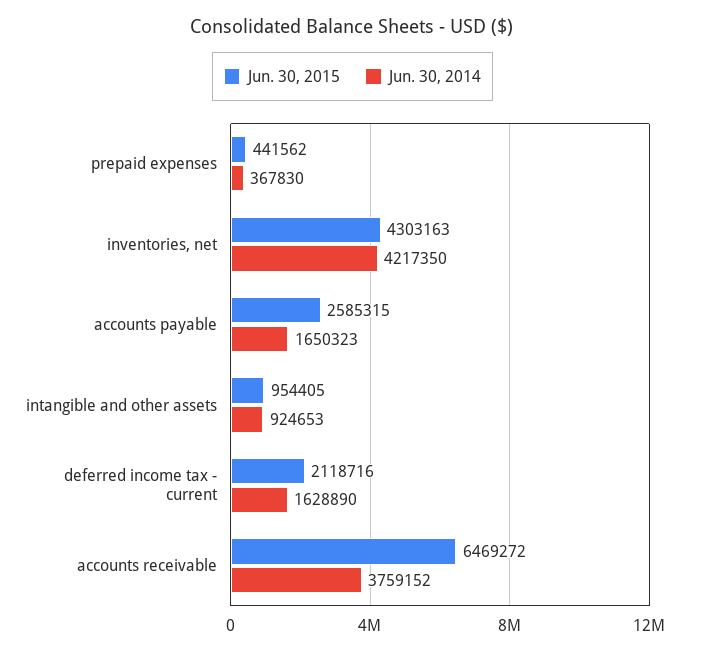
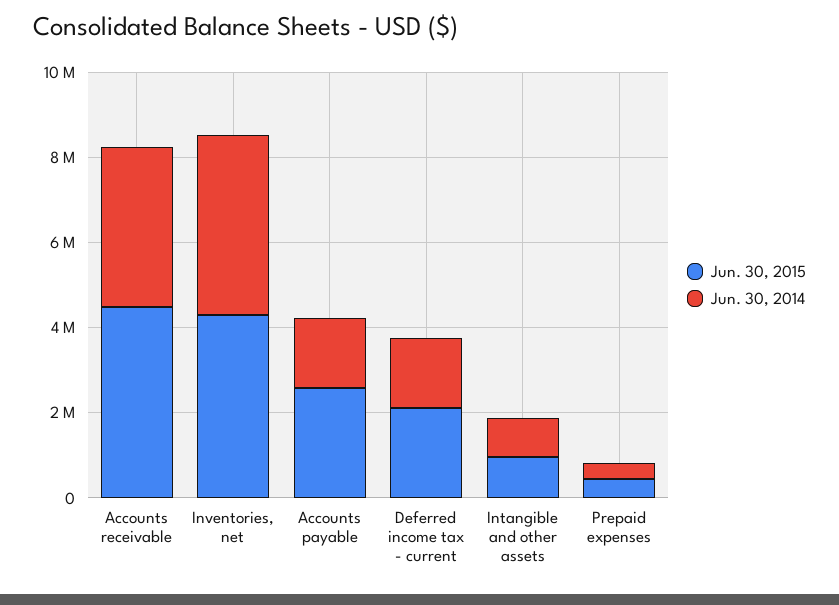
  {
    "Jun. 30, 2015": {
      "prepaid expenses": 441562,
      "inventories, net": 4303163,
      "accounts payable": 2585315,
      "intangible and other assets": 954405,
      "deferred income tax - current": 2118716,
-     "accounts receivable": 6469272
+     "accounts receivable": 4500000
    },
    "Jun. 30, 2014": {
      "prepaid expenses": 367830,
      "inventories, net": 4217350,
      "accounts payable": 1650323,
      "intangible and other assets": 924653,
      "deferred income tax - current": 1628890,
      "accounts receivable": 3759152
    }
  }

